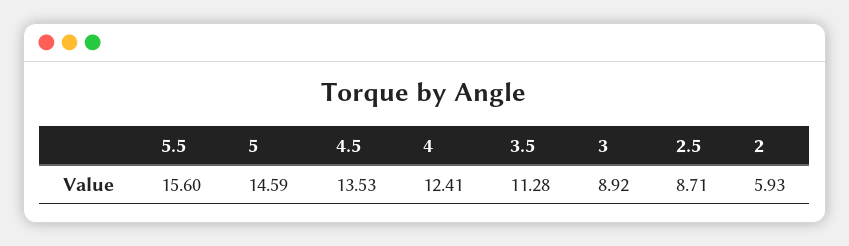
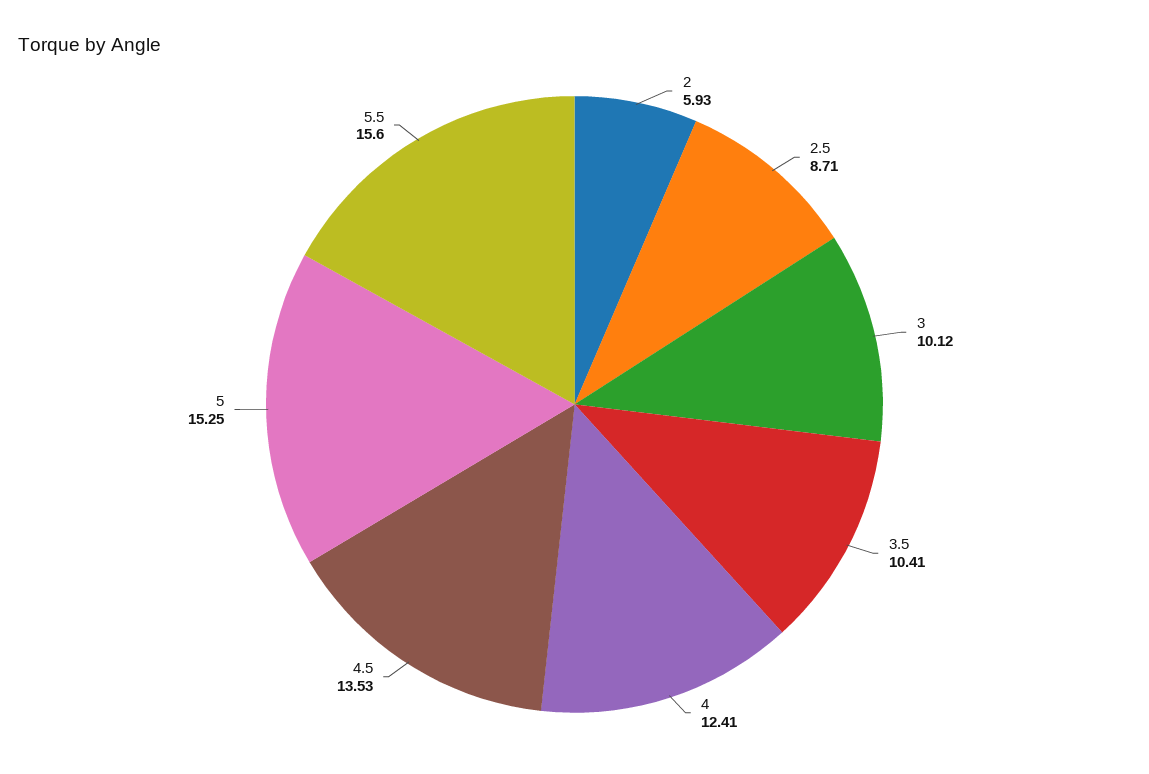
  {
    "5.5": 15.6,
-   "5": 14.59,
+   "5": 15.25,
    "4.5": 13.53,
    "4": 12.41,
-   "3.5": 11.28,
+   "3.5": 10.41,
-   "3": 8.92,
+   "3": 10.12,
    "2.5": 8.71,
    "2": 5.93
  }

